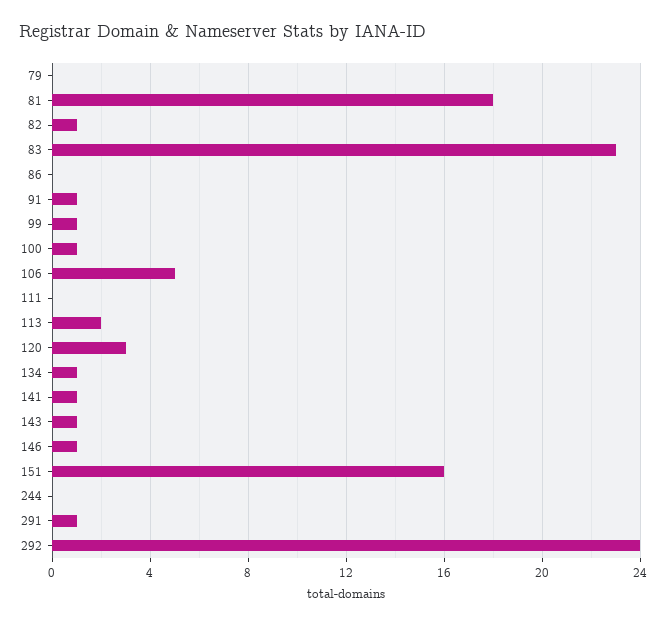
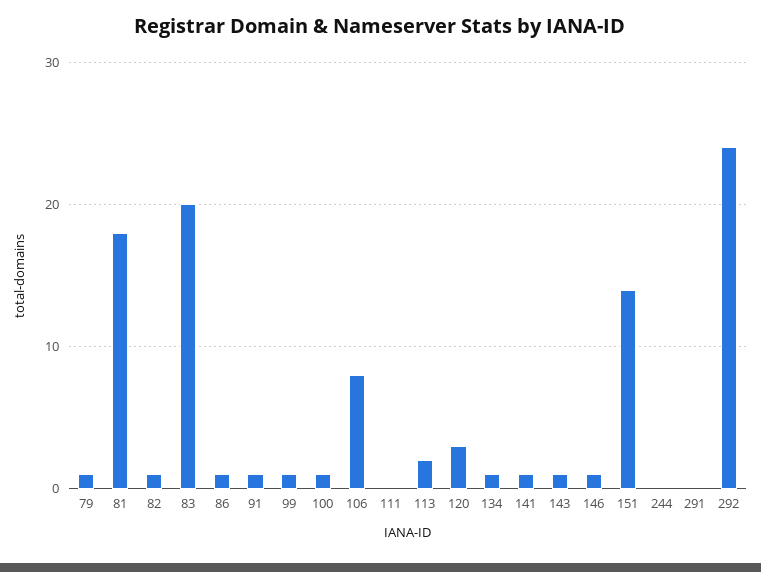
  {
-   "79": 0,
+   "79": 1,
    "81": 18,
    "82": 1,
-   "83": 23,
+   "83": 20,
-   "86": 0,
+   "86": 1,
    "91": 1,
    "99": 1,
    "100": 1,
-   "106": 5,
+   "106": 8,
    "111": 0,
    "113": 2,
    "120": 3,
    "134": 1,
    "141": 1,
    "143": 1,
    "146": 1,
-   "151": 16,
+   "151": 14,
    "244": 0,
-   "291": 1,
+   "291": 0,
    "292": 24
  }

